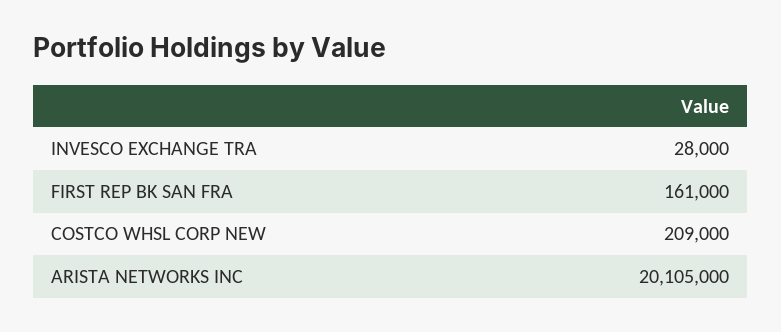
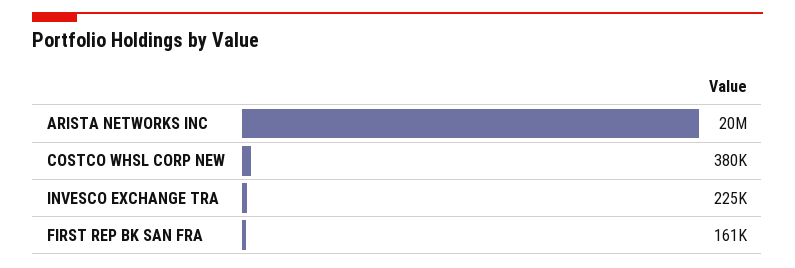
  {
-   "INVESCO EXCHANGE TRA": 28000,
+   "INVESCO EXCHANGE TRA": 225000,
    "FIRST REP BK SAN FRA": 161000,
-   "COSTCO WHSL CORP NEW": 209000,
+   "COSTCO WHSL CORP NEW": 380000,
    "ARISTA NETWORKS INC": 20105000
  }

